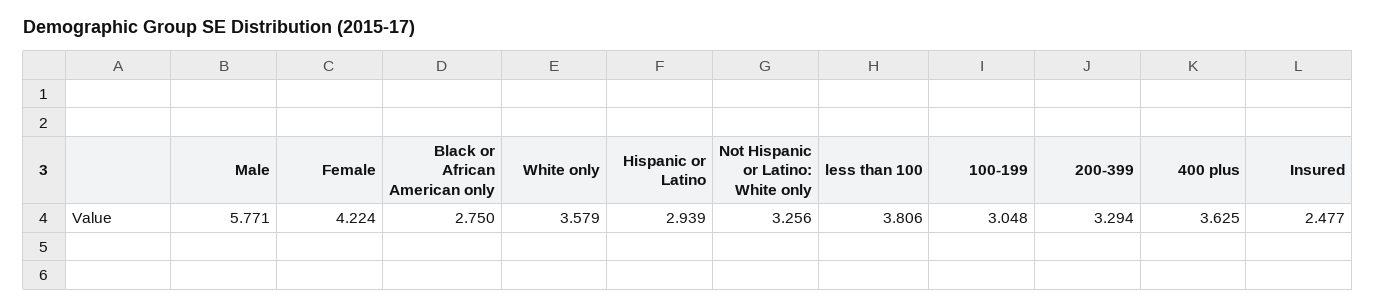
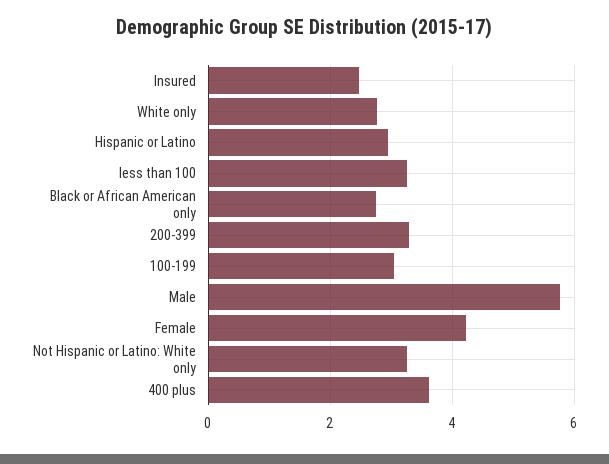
  {
    "Male": 5.771,
    "Female": 4.224,
    "Black or African American only": 2.75,
-   "White only": 3.579,
+   "White only": 2.8,
    "Hispanic or Latino": 2.939,
    "Not Hispanic or Latino: White only": 3.256,
-   "less than 100": 3.806,
+   "less than 100": 3.2,
    "100-199": 3.048,
    "200-399": 3.294,
    "400 plus": 3.625,
    "Insured": 2.477
  }

